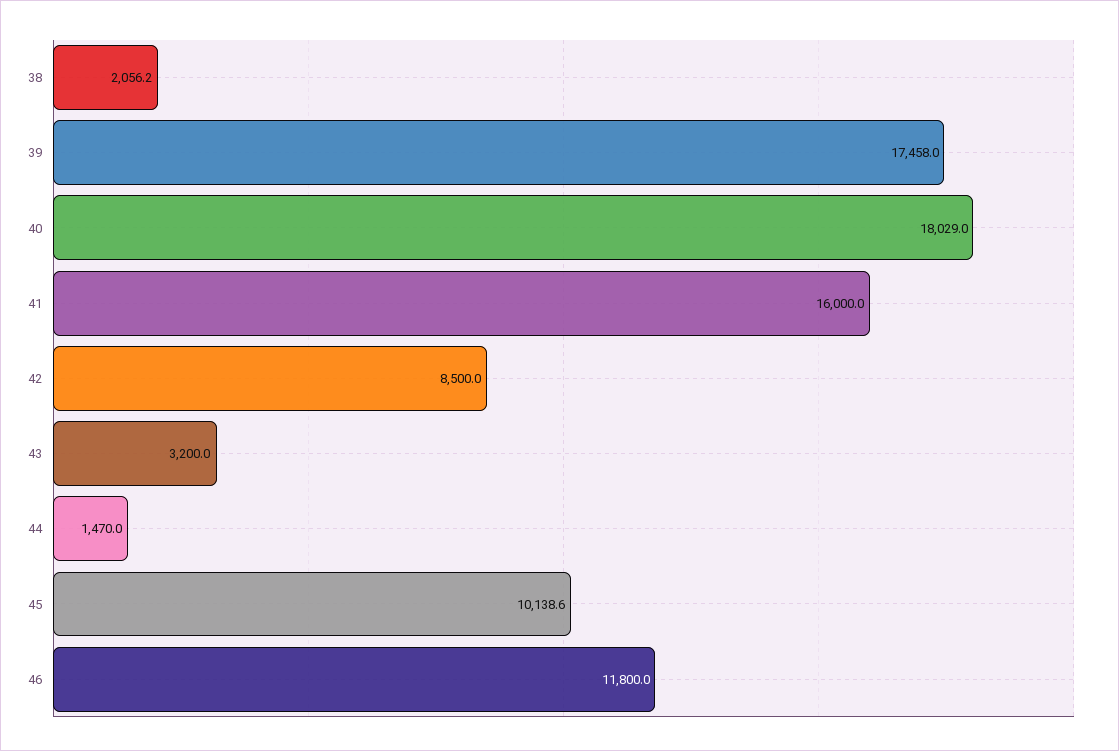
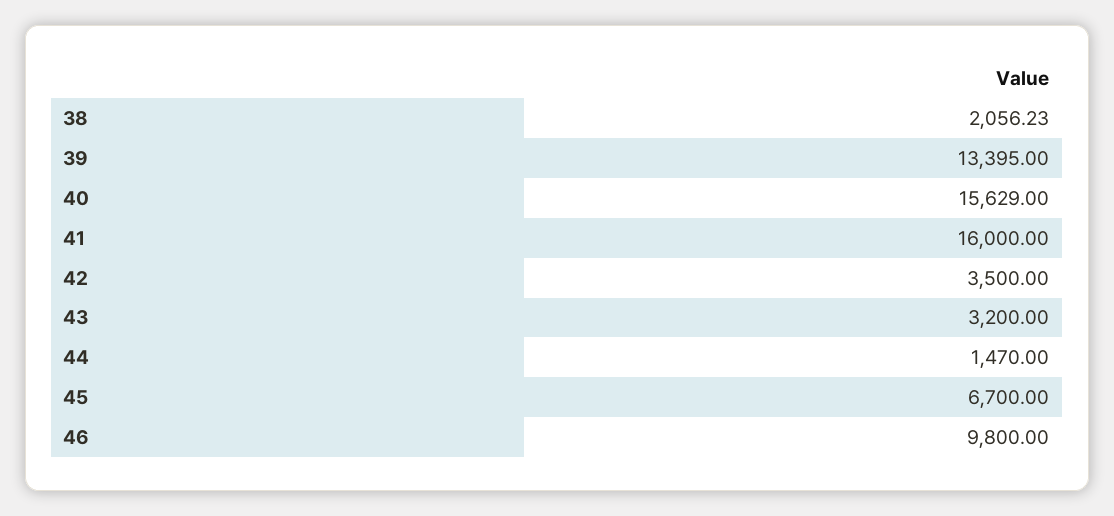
  {
    "38": 2056.23,
-   "39": 17458,
+   "39": 13395,
-   "40": 18029,
+   "40": 15629,
    "41": 16000,
-   "42": 8500,
+   "42": 3500,
    "43": 3200,
    "44": 1470,
-   "45": 10138.6,
+   "45": 6700,
-   "46": 11800
+   "46": 9800
  }

